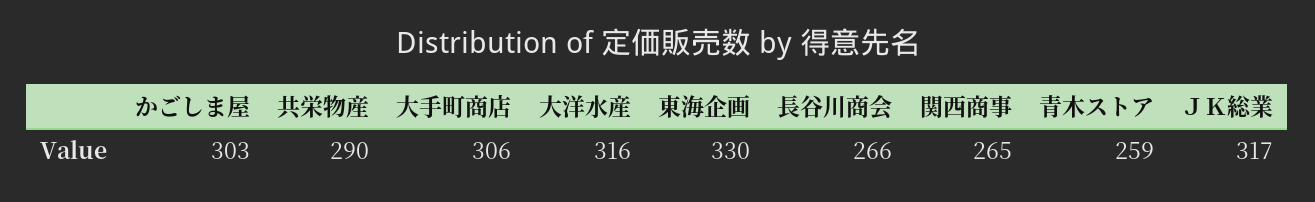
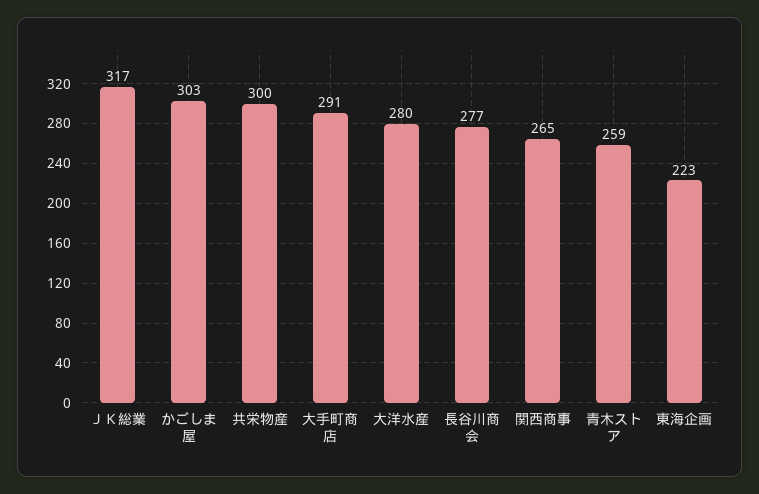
  {
    "かごしま屋": 303,
-   "共栄物産": 290,
+   "共栄物産": 300,
-   "大手町商店": 306,
+   "大手町商店": 291,
-   "大洋水産": 316,
+   "大洋水産": 280,
-   "東海企画": 330,
+   "東海企画": 223,
-   "長谷川商会": 266,
+   "長谷川商会": 277,
    "関西商事": 265,
    "青木ストア": 259,
    "ＪＫ総業": 317
  }

